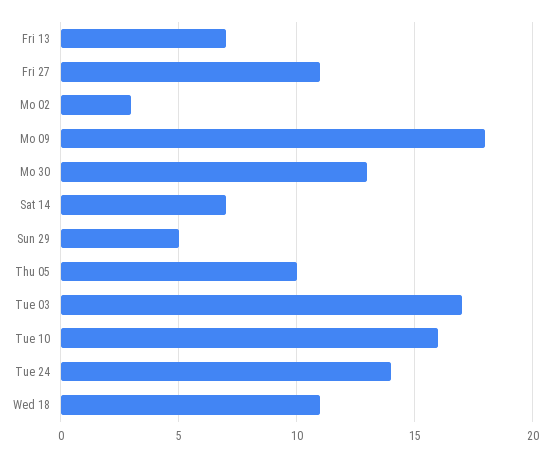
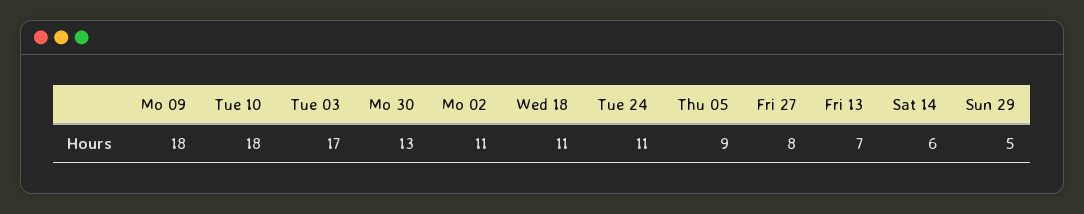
  {
    "Fri 13": 7,
-   "Fri 27": 11,
+   "Fri 27": 8,
-   "Mo 02": 3,
+   "Mo 02": 11,
    "Mo 09": 18,
    "Mo 30": 13,
-   "Sat 14": 7,
+   "Sat 14": 6,
    "Sun 29": 5,
-   "Thu 05": 10,
+   "Thu 05": 9,
    "Tue 03": 17,
-   "Tue 10": 16,
+   "Tue 10": 18,
-   "Tue 24": 14,
+   "Tue 24": 11,
    "Wed 18": 11
  }

